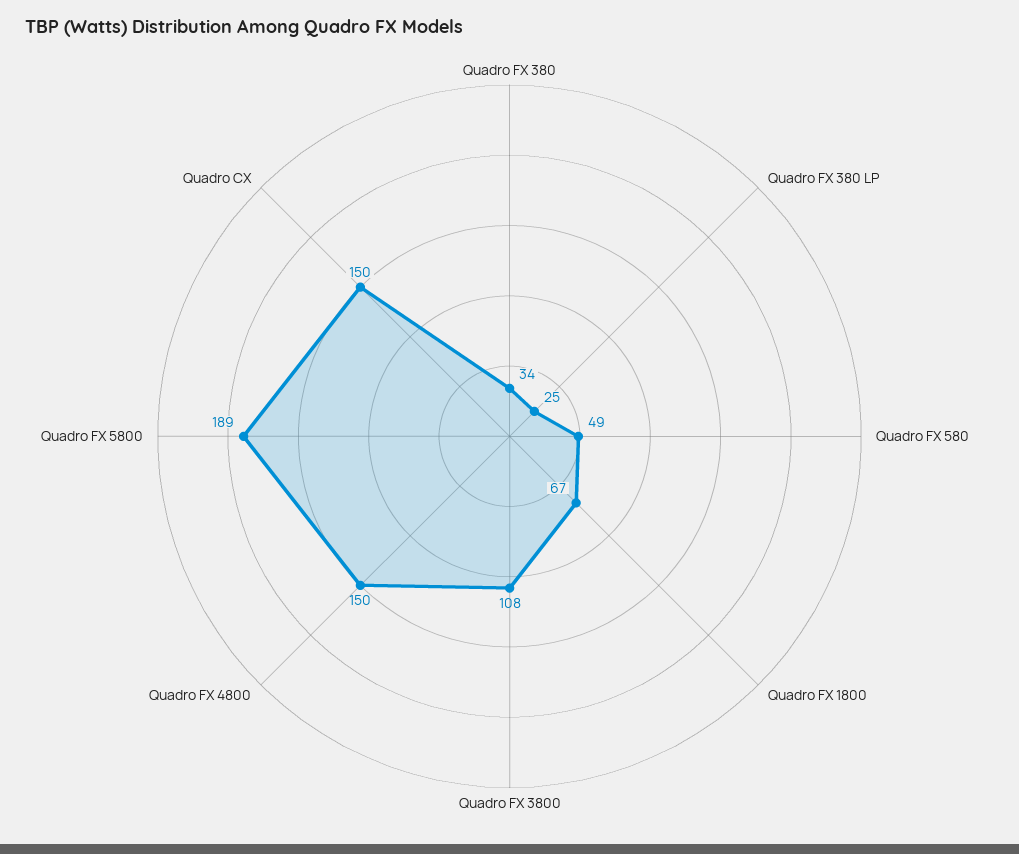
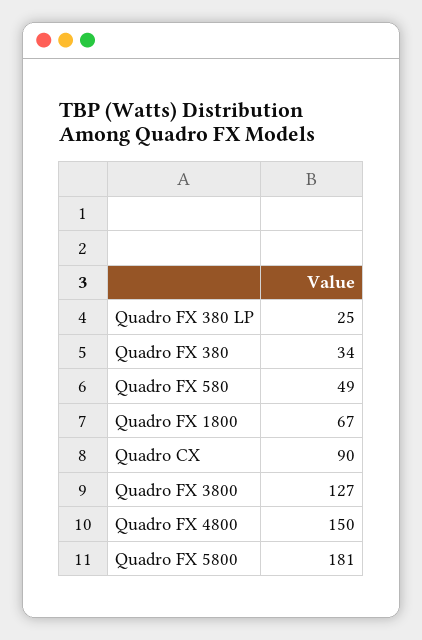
  {
    "Quadro FX 380": 34,
    "Quadro FX 380 LP": 25,
    "Quadro FX 580": 49,
    "Quadro FX 1800": 67,
-   "Quadro FX 3800": 108,
+   "Quadro FX 3800": 127,
    "Quadro FX 4800": 150,
-   "Quadro FX 5800": 189,
+   "Quadro FX 5800": 181,
-   "Quadro CX": 150
+   "Quadro CX": 90
  }

